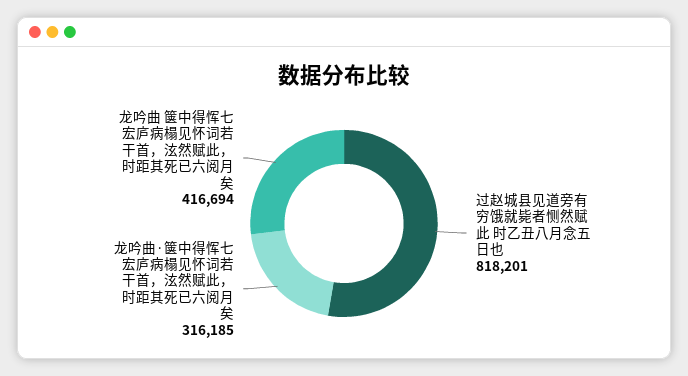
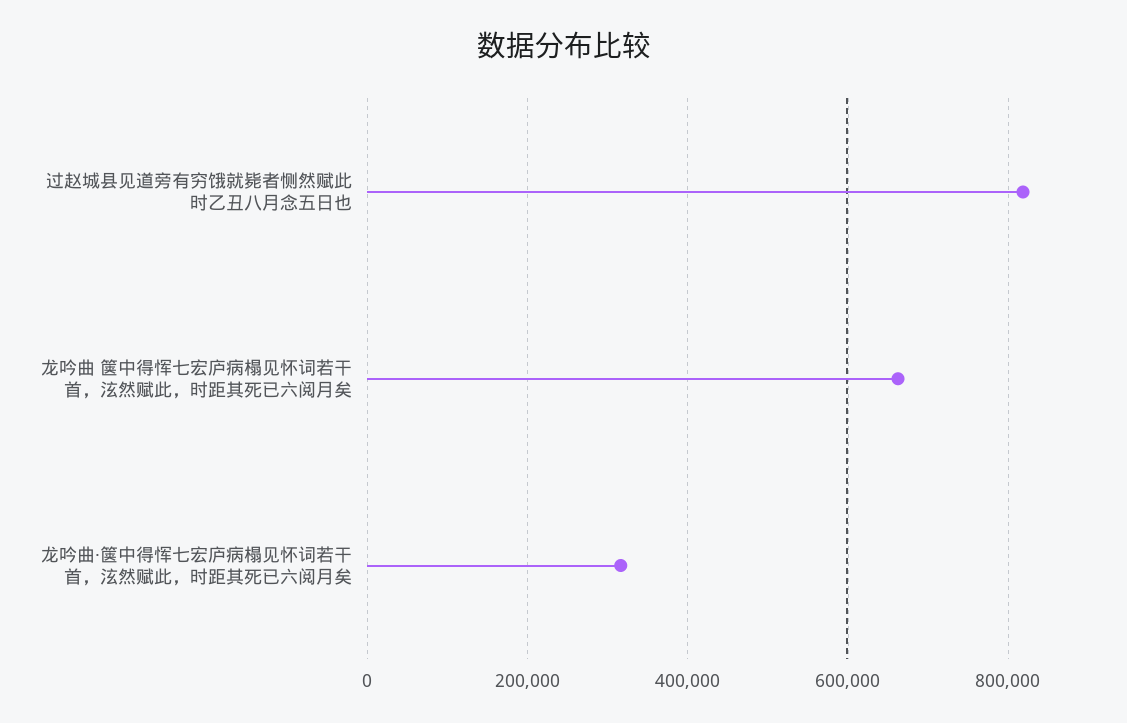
  {
    "过赵城县见道旁有穷饿就毙者恻然赋此 时乙丑八月念五日也": 818201,
    "龙吟曲·箧中得恽七宏庐病榻见怀词若干首，泫然赋此，时距其死已六阅月矣": 316185,
-   "龙吟曲 箧中得恽七宏庐病榻见怀词若干首，泫然赋此，时距其死已六阅月矣": 416694
+   "龙吟曲 箧中得恽七宏庐病榻见怀词若干首，泫然赋此，时距其死已六阅月矣": 660000
  }

